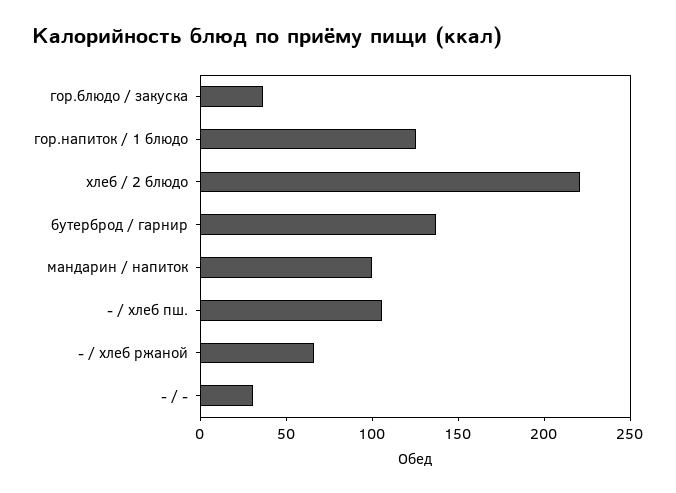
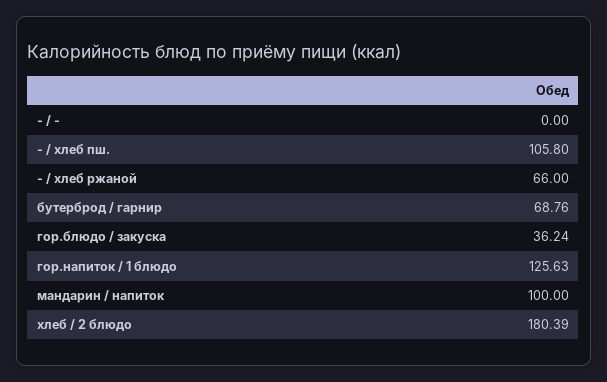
  {
    "гор.блюдо / закуска": 36.24,
    "гор.напиток / 1 блюдо": 125.63,
-   "хлеб / 2 блюдо": 220,
+   "хлеб / 2 блюдо": 180.39,
-   "бутерброд / гарнир": 140,
+   "бутерброд / гарнир": 68.76,
    "мандарин / напиток": 100,
    "- / хлеб пш.": 105.8,
    "- / хлеб ржаной": 66,
-   "- / -": 30
+   "- / -": 0
  }

